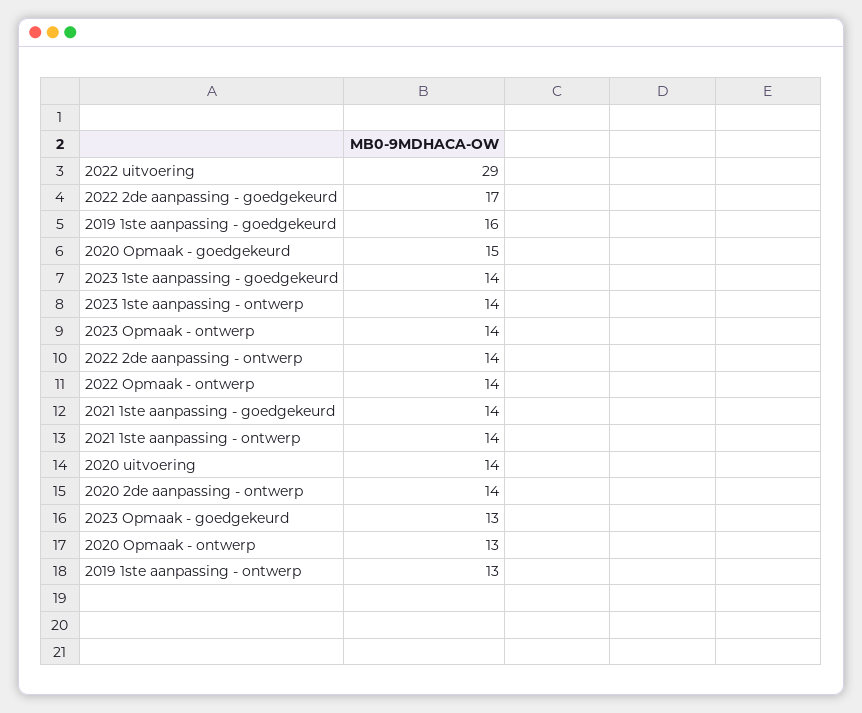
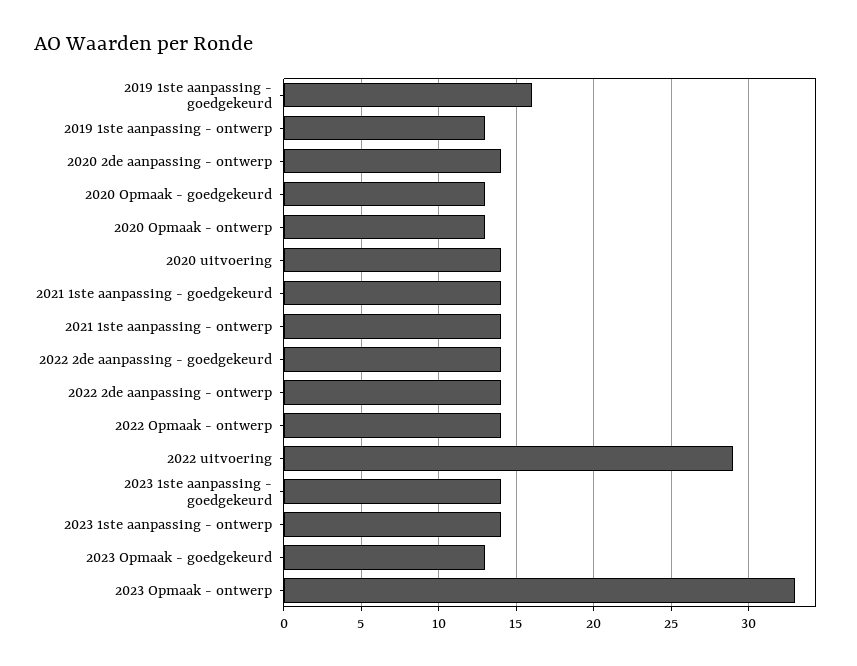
  {
    "2022 uitvoering": 29,
-   "2022 2de aanpassing - goedgekeurd": 17,
+   "2022 2de aanpassing - goedgekeurd": 14,
    "2019 1ste aanpassing - goedgekeurd": 16,
-   "2020 Opmaak - goedgekeurd": 15,
+   "2020 Opmaak - goedgekeurd": 13,
    "2023 1ste aanpassing - goedgekeurd": 14,
    "2023 1ste aanpassing - ontwerp": 14,
-   "2023 Opmaak - ontwerp": 14,
+   "2023 Opmaak - ontwerp": 33,
    "2022 2de aanpassing - ontwerp": 14,
    "2022 Opmaak - ontwerp": 14,
    "2021 1ste aanpassing - goedgekeurd": 14,
    "2021 1ste aanpassing - ontwerp": 14,
    "2020 uitvoering": 14,
    "2020 2de aanpassing - ontwerp": 14,
    "2023 Opmaak - goedgekeurd": 13,
    "2020 Opmaak - ontwerp": 13,
    "2019 1ste aanpassing - ontwerp": 13
  }

